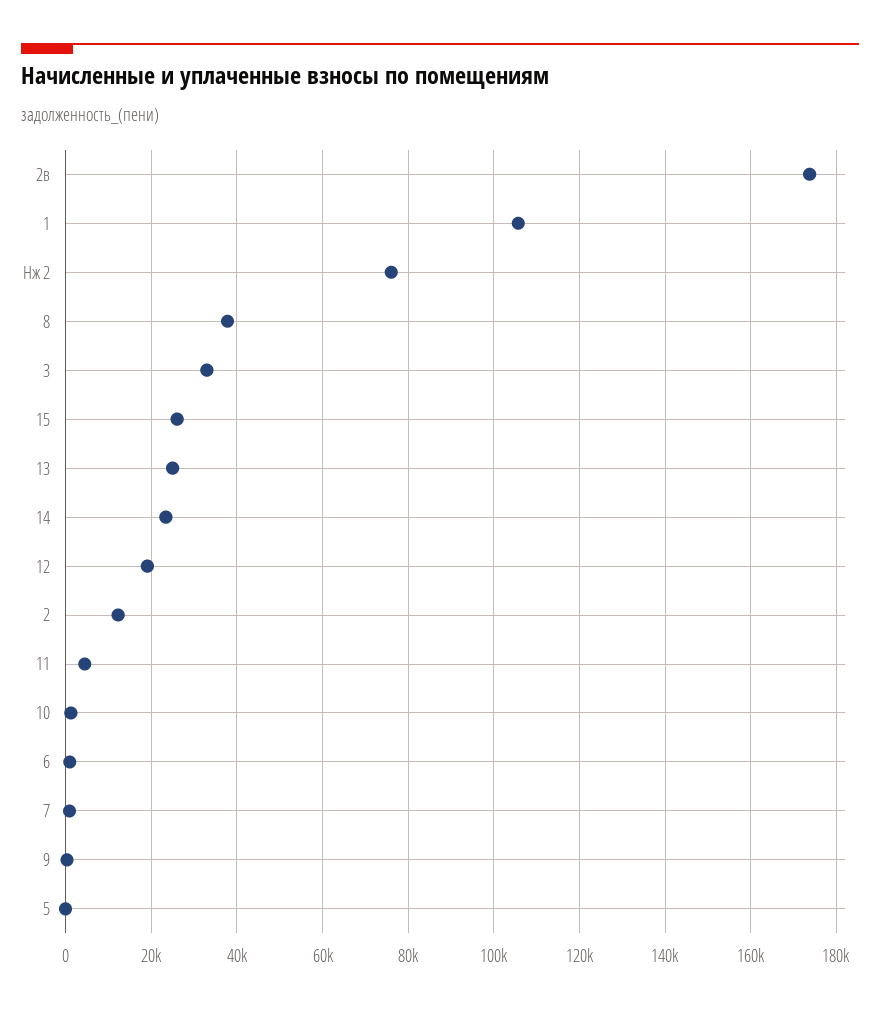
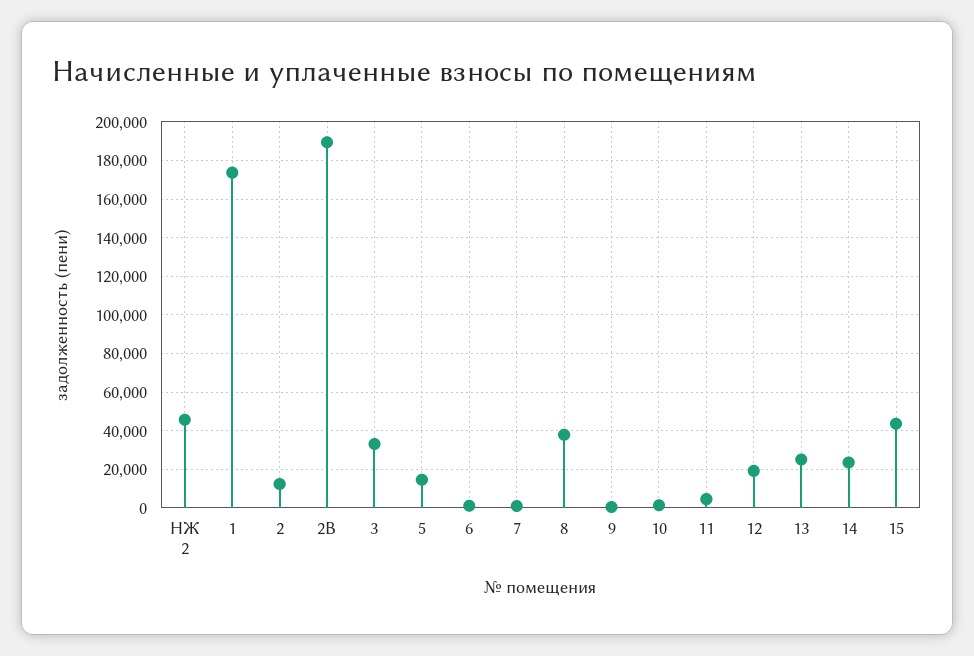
  {
-   "2в": 174000,
+   "2в": 190000,
-   "1": 106000,
+   "1": 175000,
-   "Нж 2": 76000,
+   "Нж 2": 45000,
    "8": 38000,
    "3": 34000,
-   "15": 26000,
+   "15": 45000,
    "13": 26000,
    "14": 24000,
    "12": 20000,
    "2": 12000,
    "11": 4000,
    "10": 2000,
    "6": 0,
    "7": 0,
    "9": 0,
-   "5": 0
+   "5": 15000
  }

